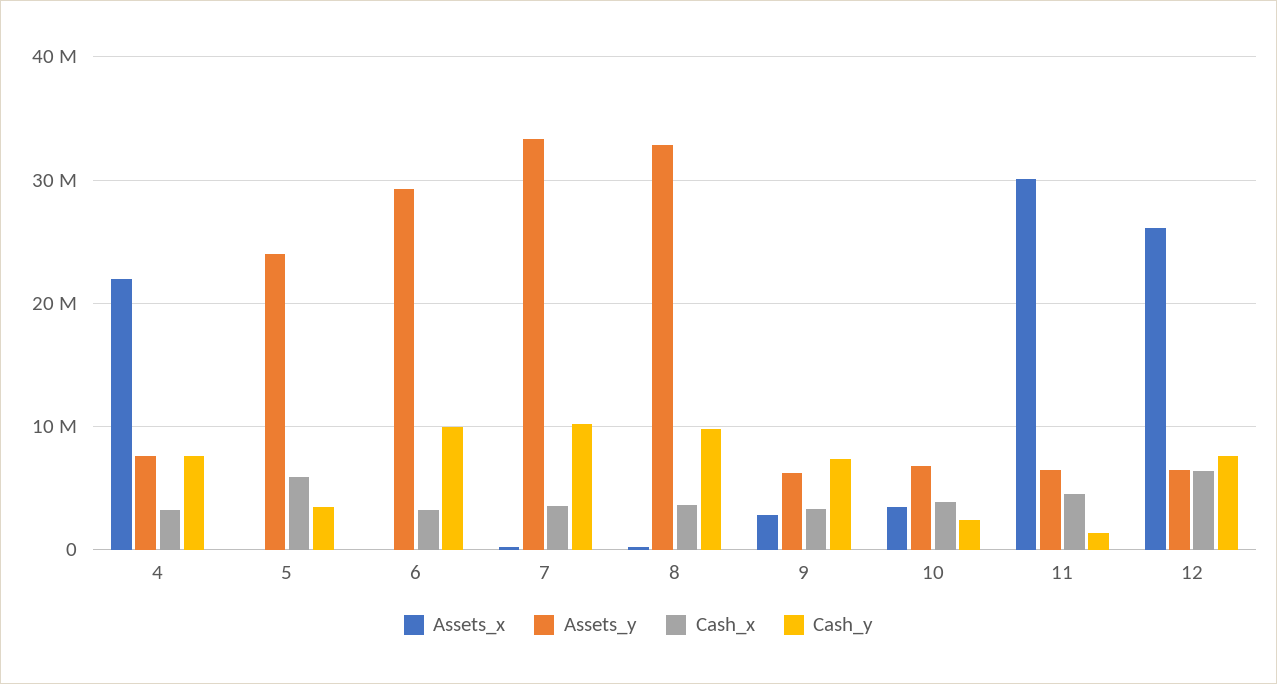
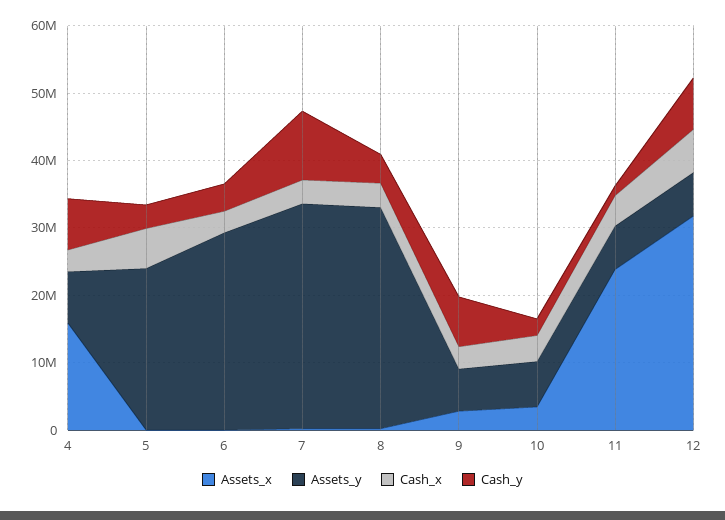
  {
    "Assets_x": {
-     "4": 22000000,
+     "4": 16000000,
      "5": 0,
      "6": 0,
      "7": 0,
      "8": 0,
      "9": 3000000,
      "10": 3000000,
-     "11": 30000000,
+     "11": 24000000,
-     "12": 26000000
+     "12": 32000000
    },
    "Assets_y": {
      "4": 8000000,
      "5": 24000000,
      "6": 29000000,
      "7": 33000000,
      "8": 33000000,
      "9": 6000000,
      "10": 7000000,
      "11": 6000000,
      "12": 6000000
    },
    "Cash_x": {
      "4": 3000000,
      "5": 6000000,
      "6": 3000000,
      "7": 4000000,
      "8": 4000000,
      "9": 3000000,
      "10": 4000000,
      "11": 5000000,
      "12": 6000000
    },
    "Cash_y": {
      "4": 8000000,
      "5": 3000000,
-     "6": 10000000,
+     "6": 4000000,
      "7": 10000000,
-     "8": 10000000,
+     "8": 4000000,
      "9": 7000000,
      "10": 2000000,
      "11": 1000000,
      "12": 8000000
    }
  }

